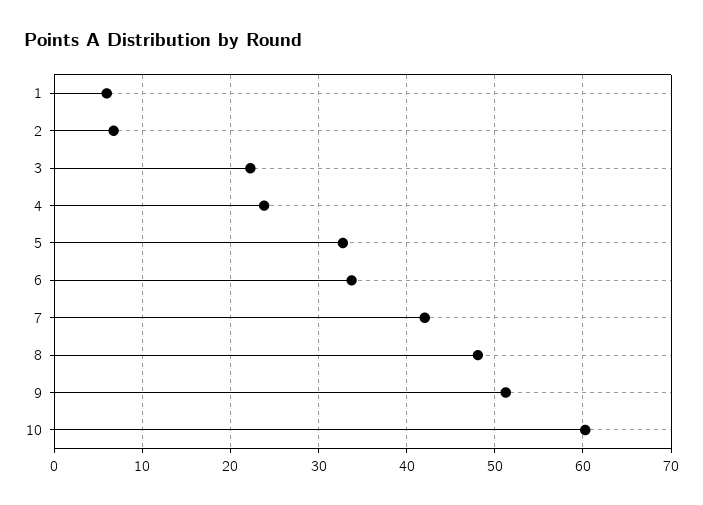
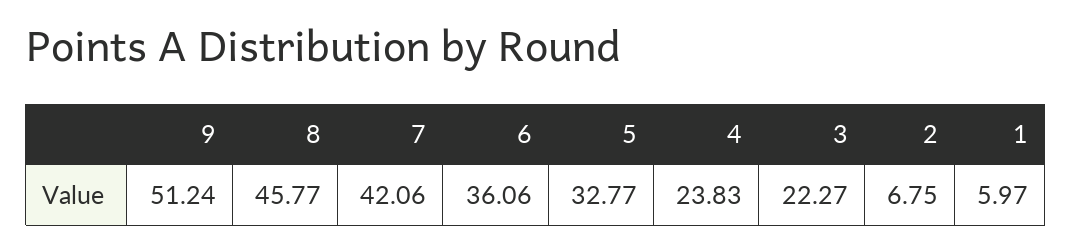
  {
    "1": 5.97,
    "2": 6.75,
    "3": 22.27,
    "4": 23.83,
    "5": 32.77,
-   "6": 34,
+   "6": 36.06,
    "7": 42.06,
-   "8": 48,
+   "8": 45.77,
-   "9": 51.24,
+   "9": 51.24
-   "10": 60
  }

